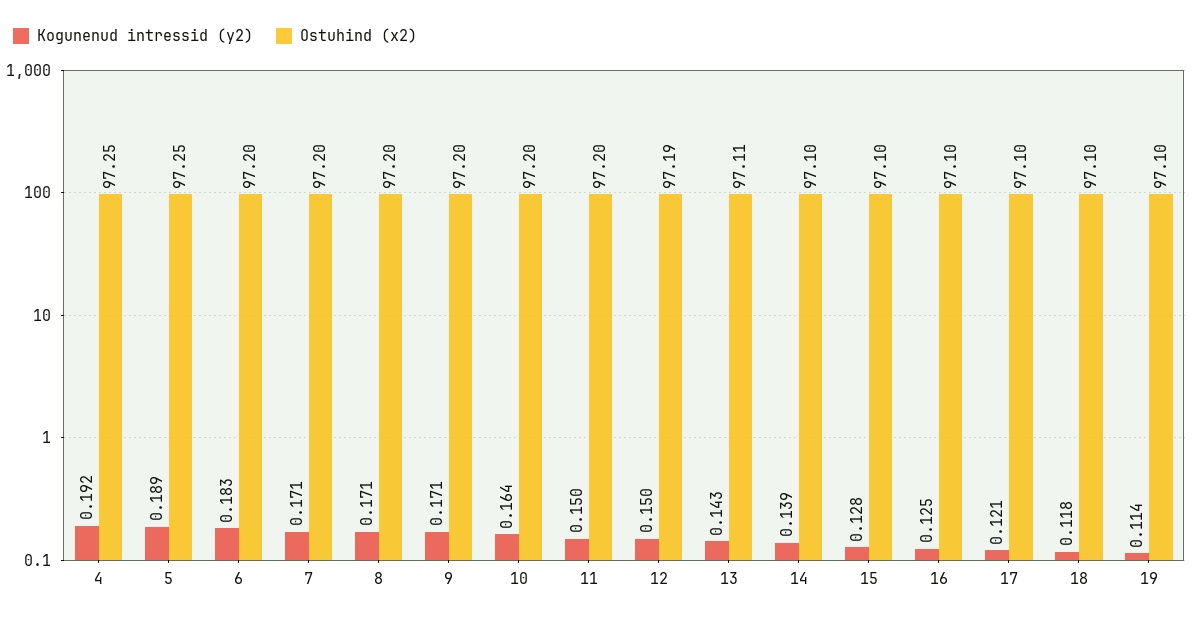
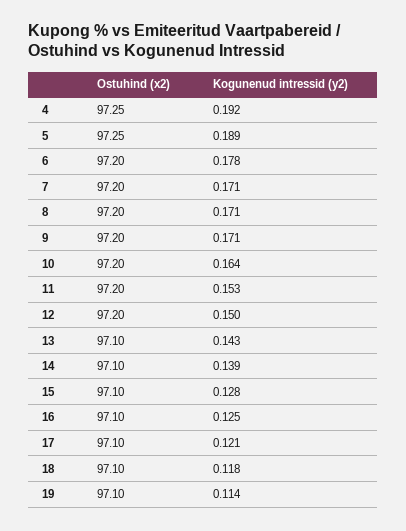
  {
    "Kogunenud intressid (y2)": {
      "4": 0.192,
      "5": 0.189,
-     "6": 0.183,
+     "6": 0.178,
      "7": 0.171,
      "8": 0.171,
      "9": 0.171,
      "10": 0.164,
-     "11": 0.15,
+     "11": 0.153,
      "12": 0.15,
      "13": 0.143,
      "14": 0.139,
      "15": 0.128,
      "16": 0.125,
      "17": 0.121,
      "18": 0.118,
      "19": 0.114
    },
    "Ostuhind (x2)": {
      "4": 97.25,
      "5": 97.25,
      "6": 97.2,
      "7": 97.2,
      "8": 97.2,
      "9": 97.2,
      "10": 97.2,
      "11": 97.2,
-     "12": 97.19,
+     "12": 97.2,
-     "13": 97.11,
+     "13": 97.1,
      "14": 97.1,
      "15": 97.1,
      "16": 97.1,
      "17": 97.1,
      "18": 97.1,
      "19": 97.1
    }
  }

